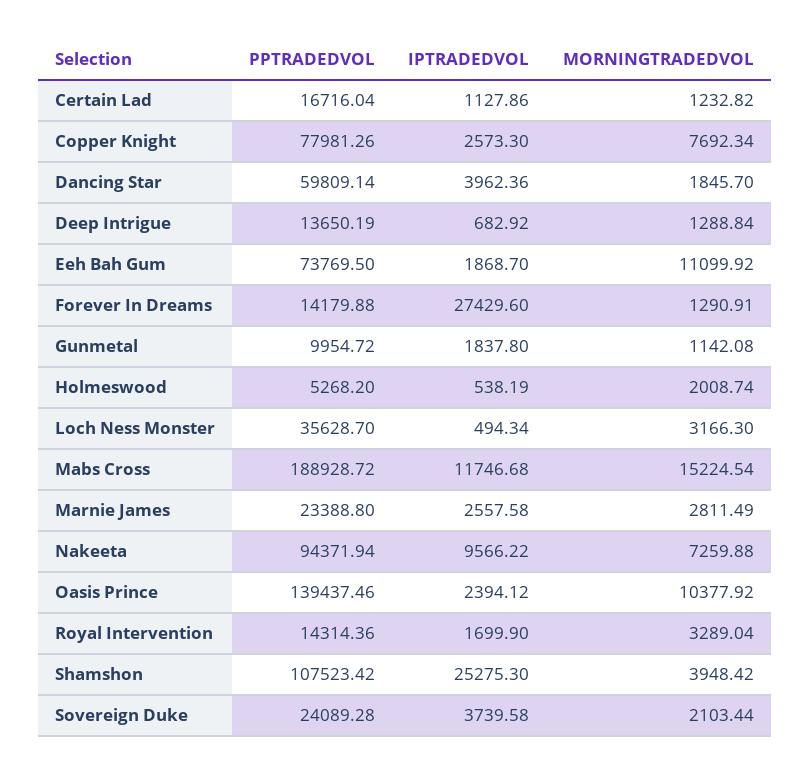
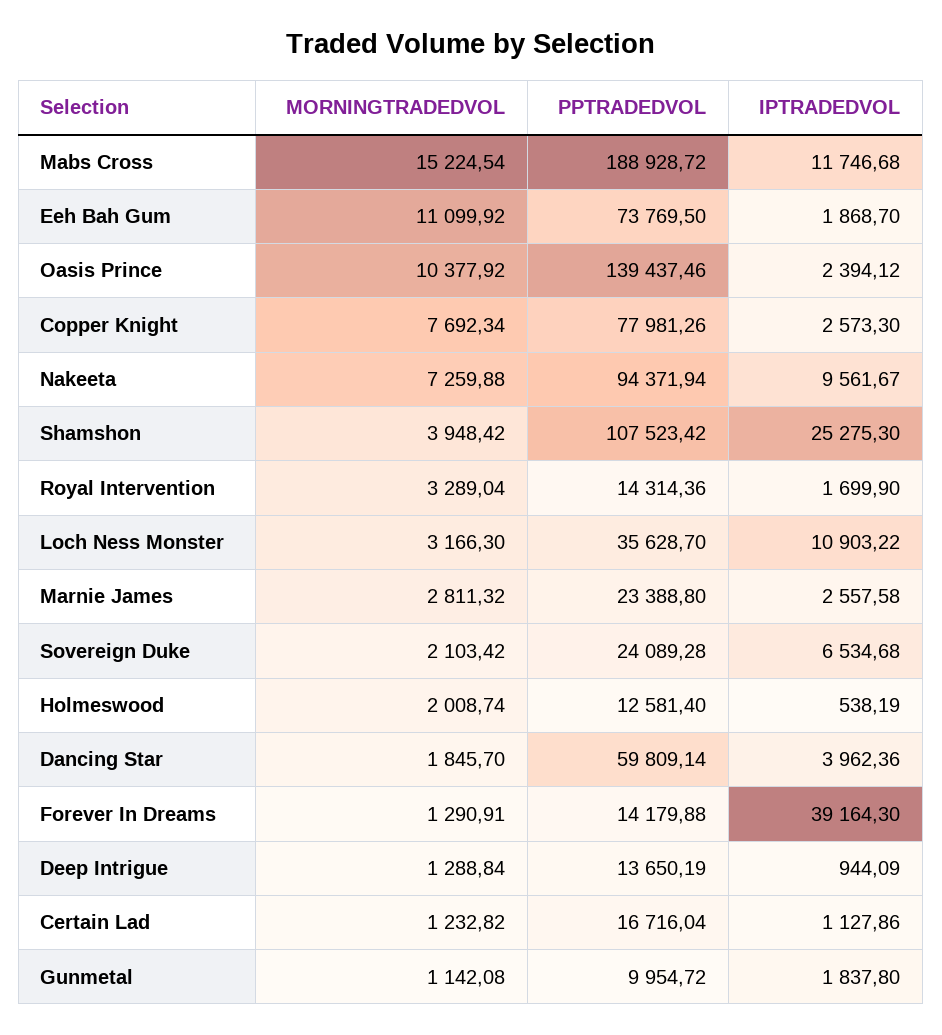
  {
    "PPTRADEDVOL": {
      "Certain Lad": 16716.04,
      "Copper Knight": 77981.26,
      "Dancing Star": 59809.14,
      "Deep Intrigue": 13650.19,
      "Eeh Bah Gum": 73769.5,
      "Forever In Dreams": 14179.88,
      "Gunmetal": 9954.72,
-     "Holmeswood": 5268.2,
+     "Holmeswood": 12581.4,
      "Loch Ness Monster": 35628.7,
      "Mabs Cross": 188928.72,
      "Marnie James": 23388.8,
      "Nakeeta": 94371.94,
      "Oasis Prince": 139437.46,
      "Royal Intervention": 14314.36,
      "Shamshon": 107523.42,
      "Sovereign Duke": 24089.28
    },
    "IPTRADEDVOL": {
      "Certain Lad": 1127.86,
      "Copper Knight": 2573.3,
      "Dancing Star": 3962.36,
-     "Deep Intrigue": 682.92,
+     "Deep Intrigue": 944.09,
      "Eeh Bah Gum": 1868.7,
-     "Forever In Dreams": 27429.6,
+     "Forever In Dreams": 39164.3,
      "Gunmetal": 1837.8,
      "Holmeswood": 538.19,
-     "Loch Ness Monster": 494.34,
+     "Loch Ness Monster": 10903.22,
      "Mabs Cross": 11746.68,
      "Marnie James": 2557.58,
-     "Nakeeta": 9566.22,
+     "Nakeeta": 9561.67,
      "Oasis Prince": 2394.12,
      "Royal Intervention": 1699.9,
      "Shamshon": 25275.3,
-     "Sovereign Duke": 3739.58
+     "Sovereign Duke": 6534.68
    },
    "MORNINGTRADEDVOL": {
      "Certain Lad": 1232.82,
      "Copper Knight": 7692.34,
      "Dancing Star": 1845.7,
      "Deep Intrigue": 1288.84,
      "Eeh Bah Gum": 11099.92,
      "Forever In Dreams": 1290.91,
      "Gunmetal": 1142.08,
      "Holmeswood": 2008.74,
      "Loch Ness Monster": 3166.3,
      "Mabs Cross": 15224.54,
-     "Marnie James": 2811.49,
+     "Marnie James": 2811.32,
      "Nakeeta": 7259.88,
      "Oasis Prince": 10377.92,
      "Royal Intervention": 3289.04,
      "Shamshon": 3948.42,
-     "Sovereign Duke": 2103.44
+     "Sovereign Duke": 2103.42
    }
  }

